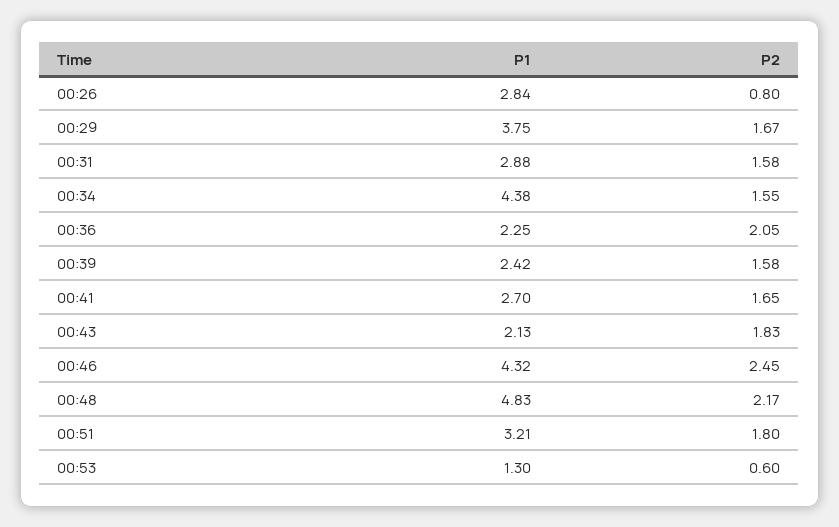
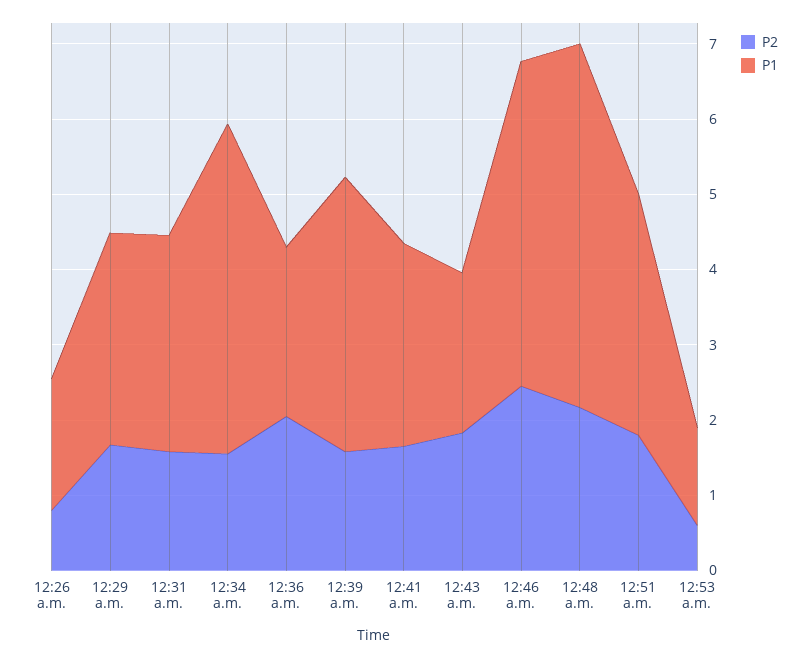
  {
    "P1": {
-     "00:26": 2.84,
+     "00:26": 1.8,
-     "00:29": 3.75,
+     "00:29": 2.8,
      "00:31": 2.88,
      "00:34": 4.38,
      "00:36": 2.25,
-     "00:39": 2.42,
+     "00:39": 3.6,
      "00:41": 2.7,
      "00:43": 2.13,
      "00:46": 4.32,
      "00:48": 4.83,
      "00:51": 3.21,
      "00:53": 1.3
    },
    "P2": {
      "00:26": 0.8,
      "00:29": 1.67,
      "00:31": 1.58,
      "00:34": 1.55,
      "00:36": 2.05,
      "00:39": 1.58,
      "00:41": 1.65,
      "00:43": 1.83,
      "00:46": 2.45,
      "00:48": 2.17,
      "00:51": 1.8,
      "00:53": 0.6
    }
  }

